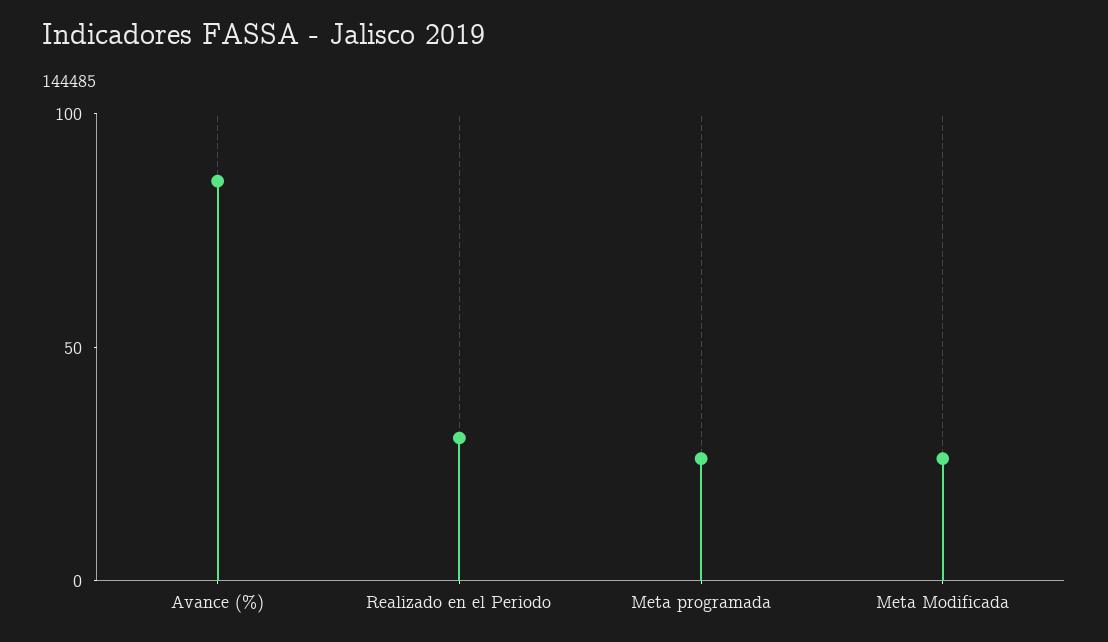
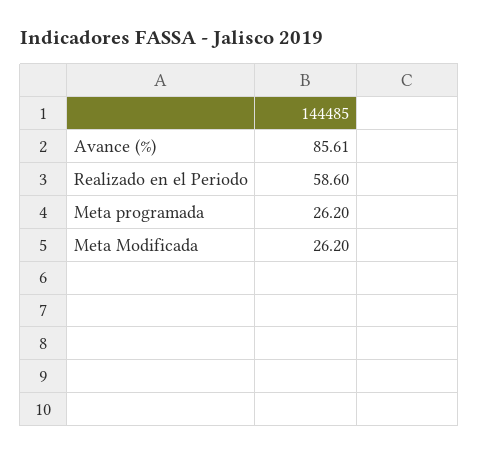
  {
    "Avance (%)": 85.61,
-   "Realizado en el Periodo": 30,
+   "Realizado en el Periodo": 58.6,
    "Meta programada": 26.2,
    "Meta Modificada": 26.2
  }

